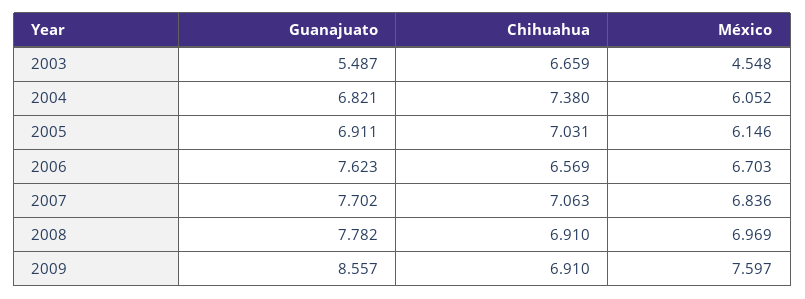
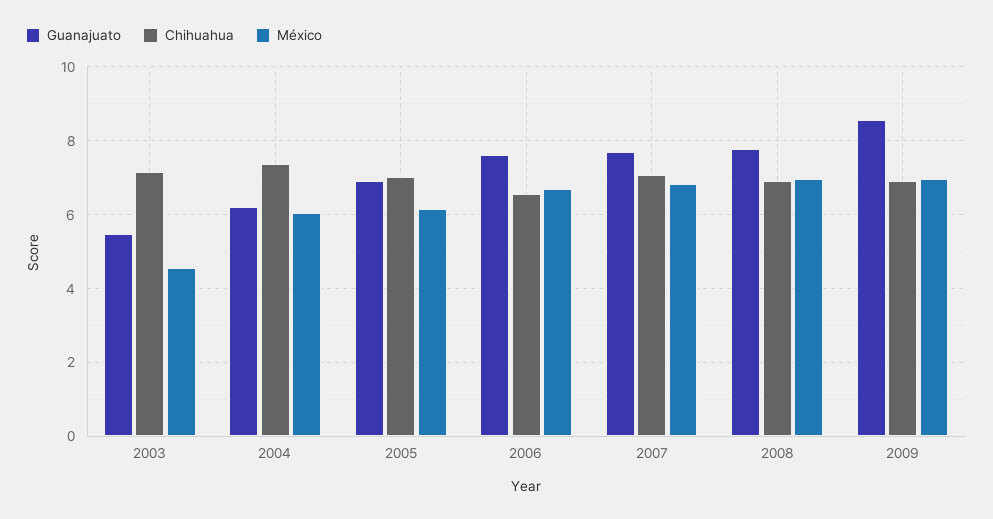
  {
    "Guanajuato": {
      "2003": 5.487,
-     "2004": 6.821,
+     "2004": 6.2,
      "2005": 6.911,
      "2006": 7.623,
      "2007": 7.702,
      "2008": 7.782,
      "2009": 8.557
    },
    "Chihuahua": {
-     "2003": 6.659,
+     "2003": 7.2,
      "2004": 7.38,
      "2005": 7.031,
      "2006": 6.569,
      "2007": 7.063,
      "2008": 6.91,
      "2009": 6.91
    },
    "México": {
      "2003": 4.548,
      "2004": 6.052,
      "2005": 6.146,
      "2006": 6.703,
      "2007": 6.836,
      "2008": 6.969,
-     "2009": 7.597
+     "2009": 7
    }
  }

